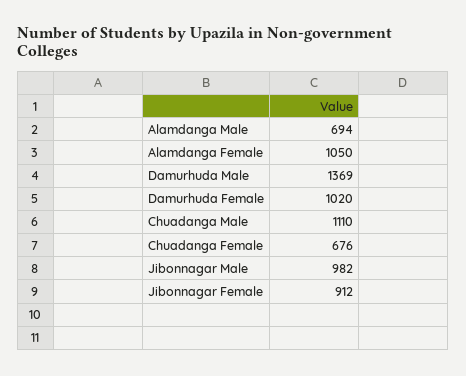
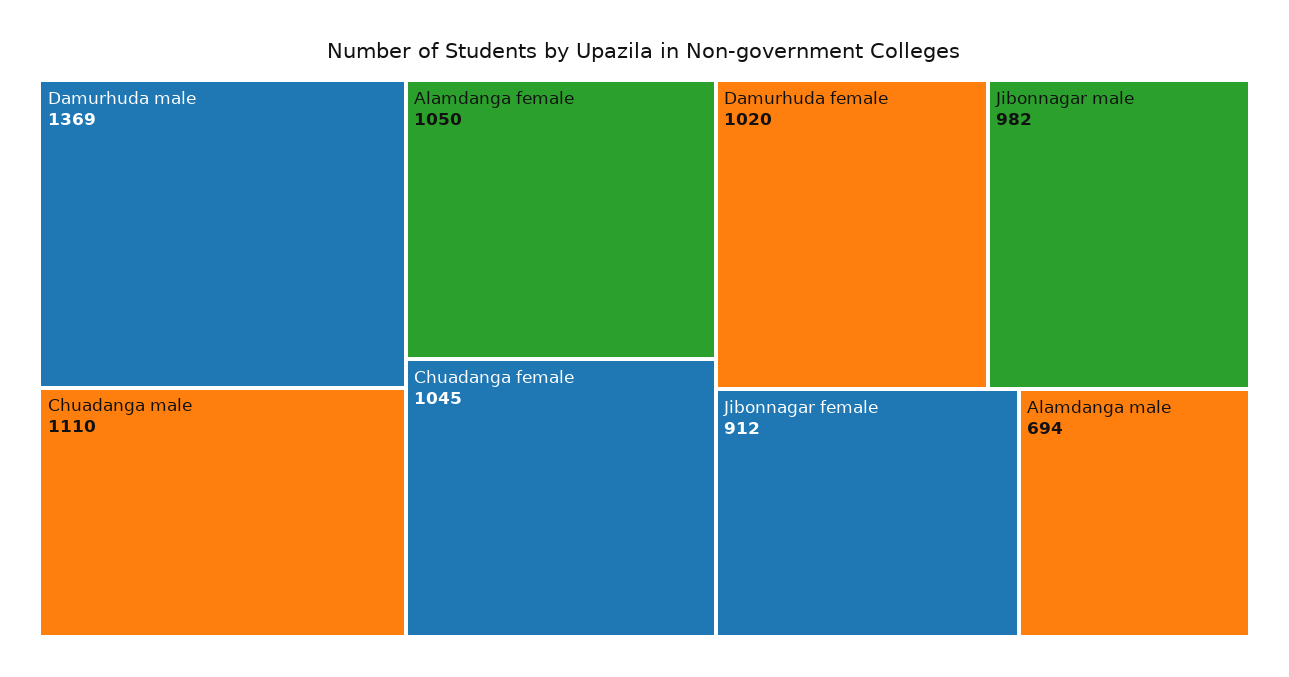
  {
    "Alamdanga Male": 694,
    "Alamdanga Female": 1050,
    "Damurhuda Male": 1369,
    "Damurhuda Female": 1020,
    "Chuadanga Male": 1110,
-   "Chuadanga Female": 676,
+   "Chuadanga Female": 1045,
    "Jibonnagar Male": 982,
    "Jibonnagar Female": 912
  }

